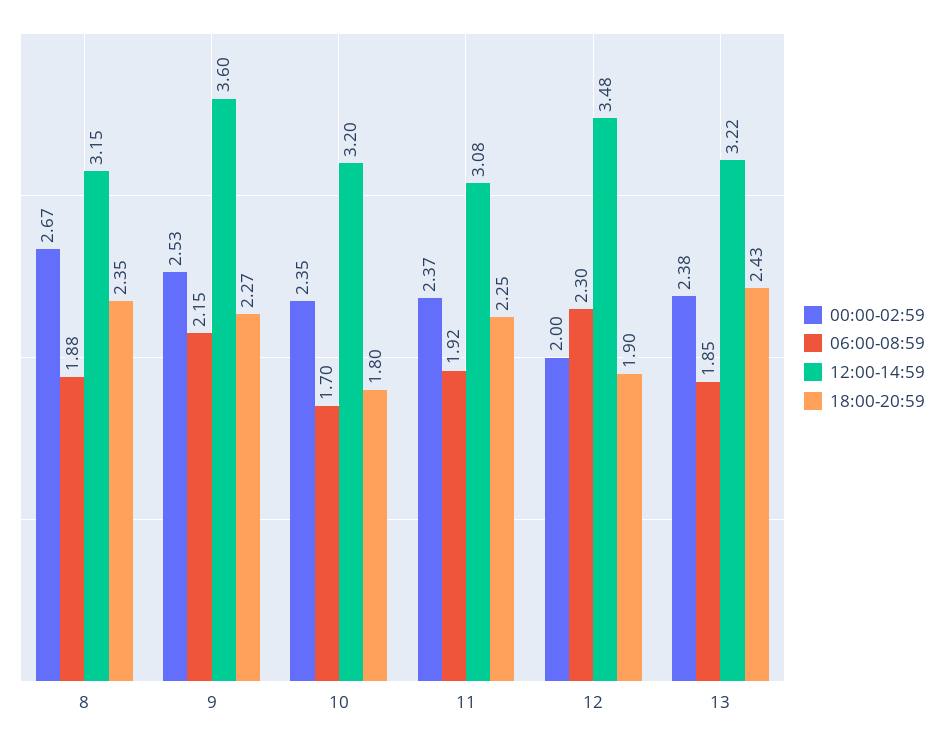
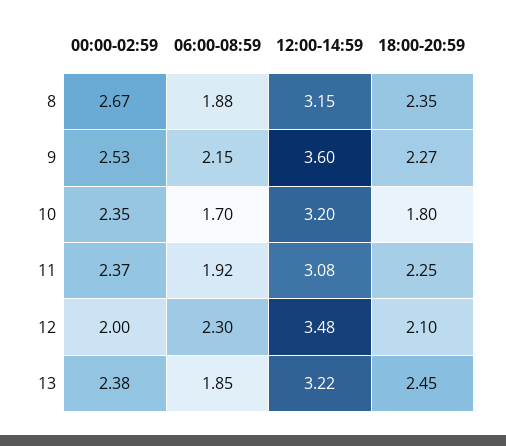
  {
    "00:00-02:59": {
      "8": 2.67,
      "9": 2.53,
      "10": 2.35,
      "11": 2.37,
      "12": 2,
      "13": 2.38
    },
    "06:00-08:59": {
      "8": 1.88,
      "9": 2.15,
      "10": 1.7,
      "11": 1.92,
      "12": 2.3,
      "13": 1.85
    },
    "12:00-14:59": {
      "8": 3.15,
      "9": 3.6,
      "10": 3.2,
      "11": 3.08,
      "12": 3.48,
      "13": 3.22
    },
    "18:00-20:59": {
      "8": 2.35,
      "9": 2.27,
      "10": 1.8,
      "11": 2.25,
-     "12": 1.9,
+     "12": 2.1,
-     "13": 2.43
+     "13": 2.45
    }
  }

